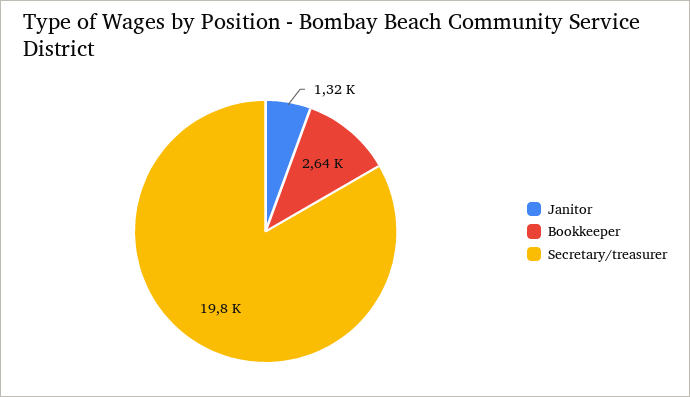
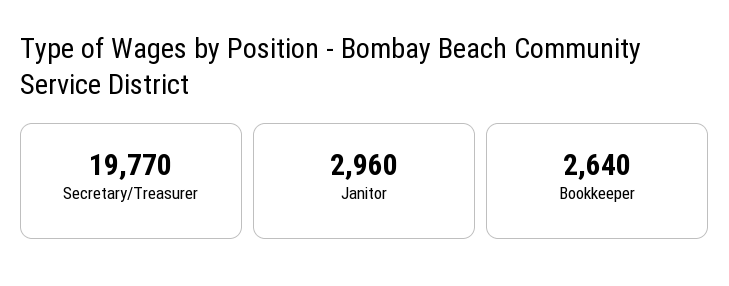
  {
-   "Janitor": 1320,
+   "Janitor": 2960,
    "Bookkeeper": 2640,
    "Secretary/treasurer": 19770
  }

